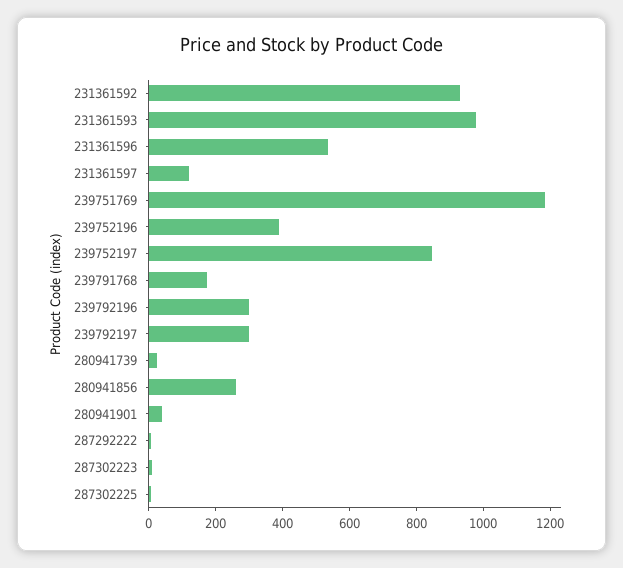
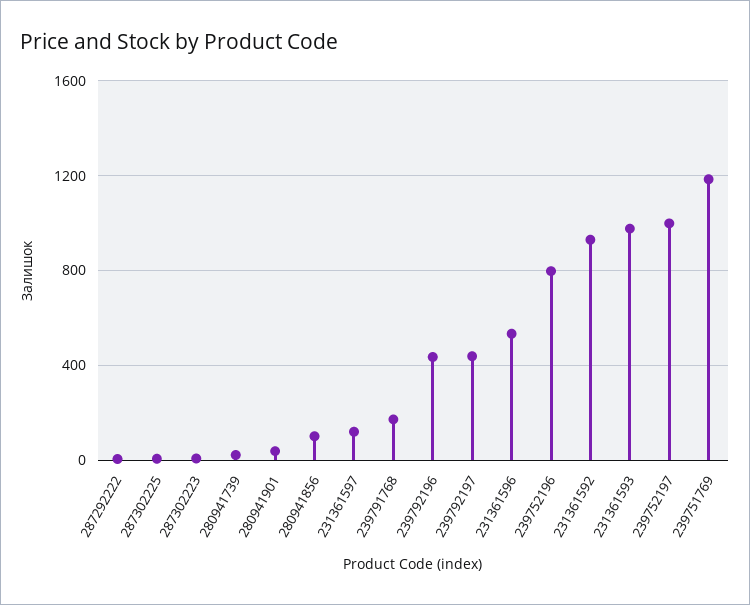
  {
    "231361592": 950,
    "231361593": 1000,
    "231361596": 550,
    "231361597": 100,
    "239751769": 1200,
-   "239752196": 400,
+   "239752196": 800,
-   "239752197": 850,
+   "239752197": 1000,
    "239791768": 150,
-   "239792196": 300,
+   "239792196": 450,
-   "239792197": 300,
+   "239792197": 450,
    "280941739": 0,
-   "280941856": 250,
+   "280941856": 100,
    "280941901": 50,
    "287292222": 0,
    "287302223": 0,
    "287302225": 0
  }

